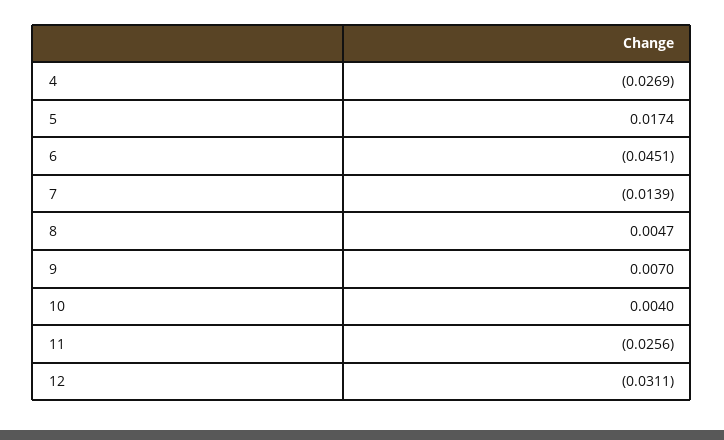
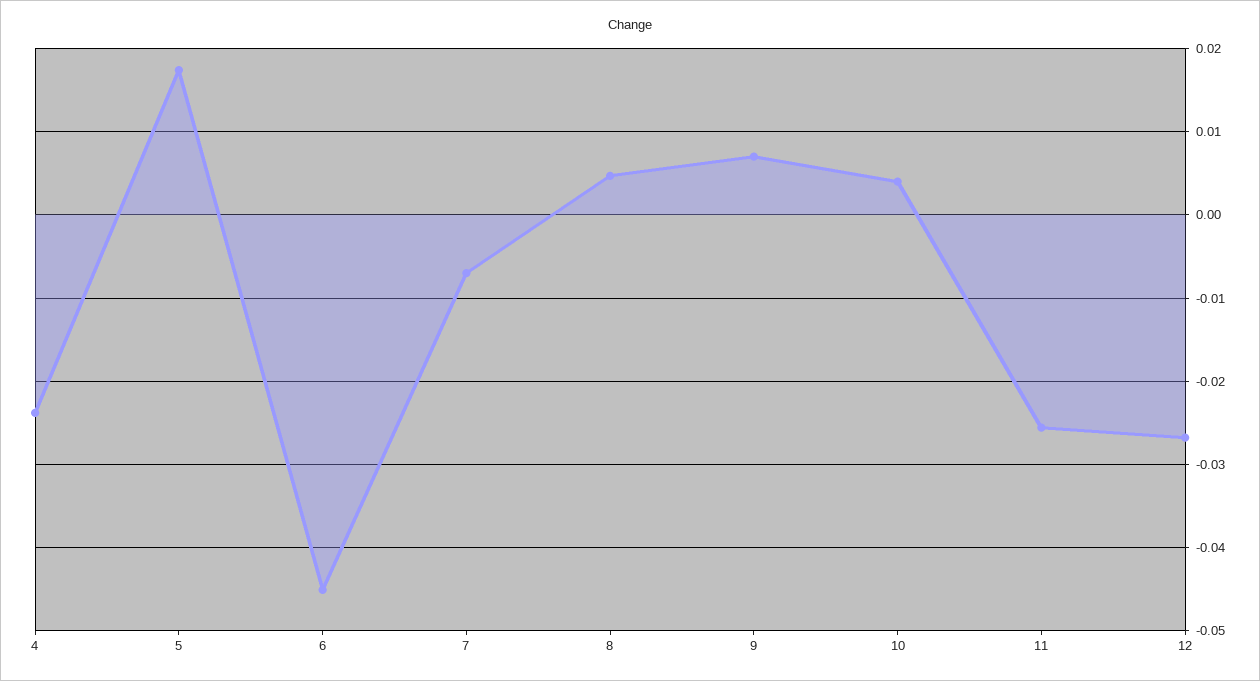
  {
-   "4": -0.0269,
+   "4": -0.024,
    "5": 0.0174,
    "6": -0.0451,
-   "7": -0.0139,
+   "7": -0.007,
    "8": 0.0047,
    "9": 0.007,
    "10": 0.004,
    "11": -0.0256,
-   "12": -0.0311
+   "12": -0.027
  }

